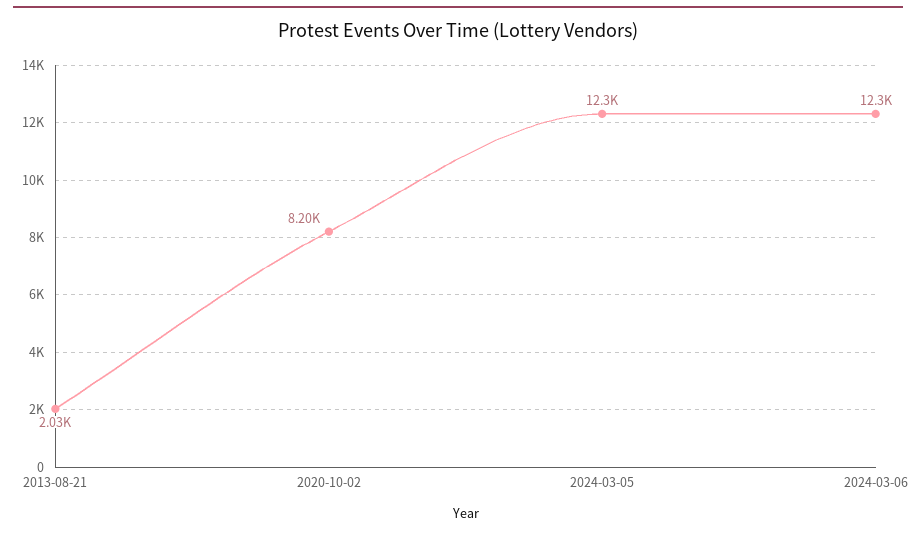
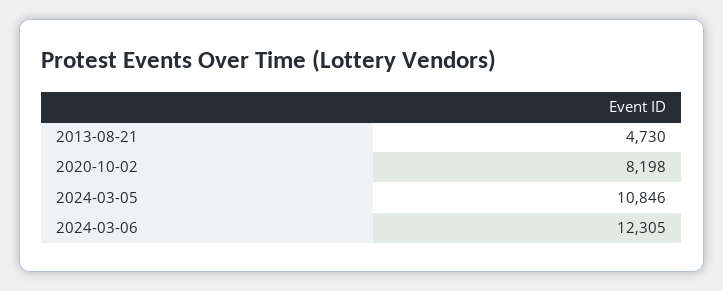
  {
-   "2013-08-21": 2030,
+   "2013-08-21": 4730,
    "2020-10-02": 8198,
-   "2024-03-05": 12300,
+   "2024-03-05": 10846,
    "2024-03-06": 12305
  }

